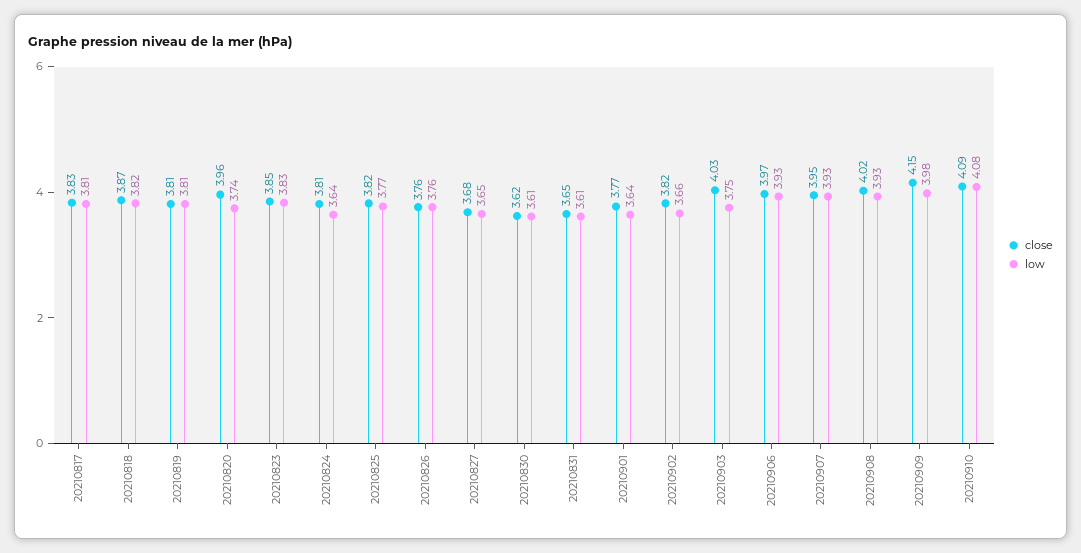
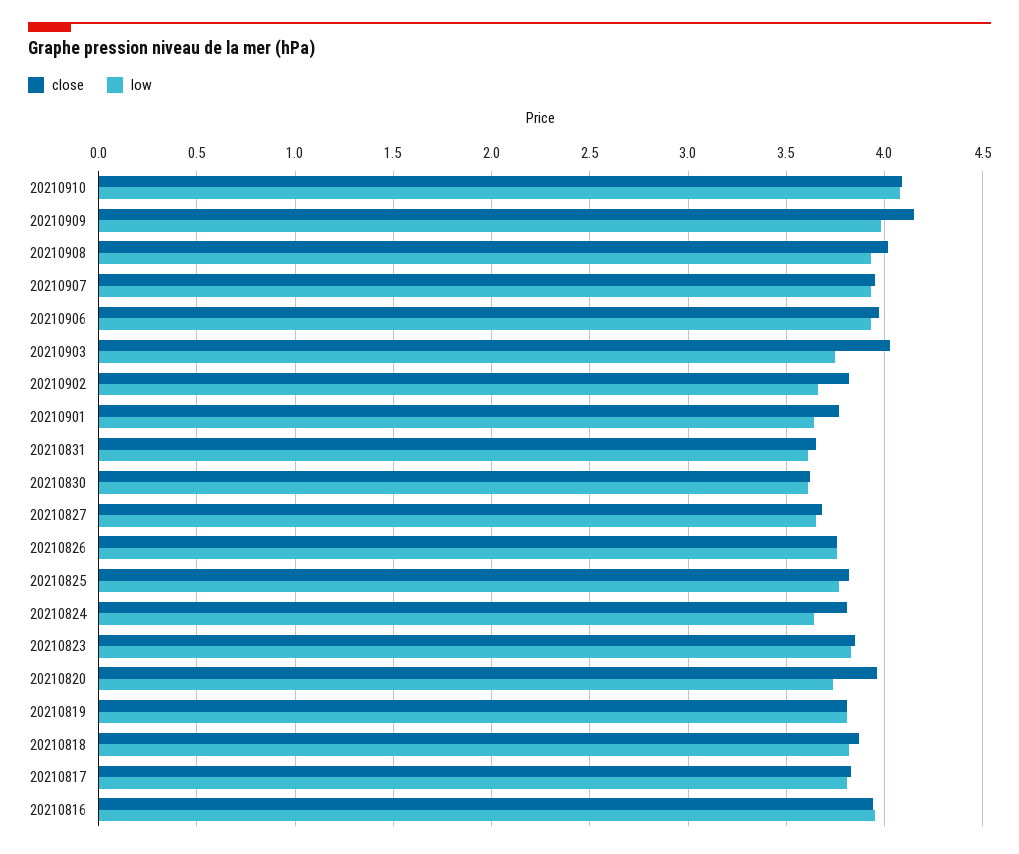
  {
    "close": {
      "20210817": 3.83,
      "20210818": 3.87,
      "20210819": 3.81,
      "20210820": 3.96,
      "20210823": 3.85,
      "20210824": 3.81,
      "20210825": 3.82,
      "20210826": 3.76,
      "20210827": 3.68,
      "20210830": 3.62,
      "20210831": 3.65,
      "20210901": 3.77,
      "20210902": 3.82,
      "20210903": 4.03,
      "20210906": 3.97,
      "20210907": 3.95,
      "20210908": 4.02,
      "20210909": 4.15,
-     "20210910": 4.09
+     "20210910": 4.09,
+     "20210816": 3.95
    },
    "low": {
      "20210817": 3.81,
      "20210818": 3.82,
      "20210819": 3.81,
      "20210820": 3.74,
      "20210823": 3.83,
      "20210824": 3.64,
      "20210825": 3.77,
      "20210826": 3.76,
      "20210827": 3.65,
      "20210830": 3.61,
      "20210831": 3.61,
      "20210901": 3.64,
      "20210902": 3.66,
      "20210903": 3.75,
      "20210906": 3.93,
      "20210907": 3.93,
      "20210908": 3.93,
      "20210909": 3.98,
-     "20210910": 4.08
+     "20210910": 4.08,
+     "20210816": 3.95
    }
  }

